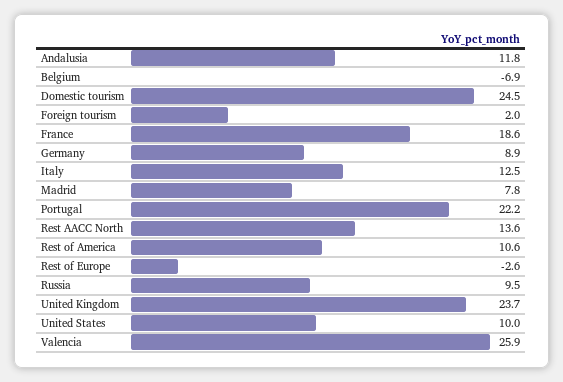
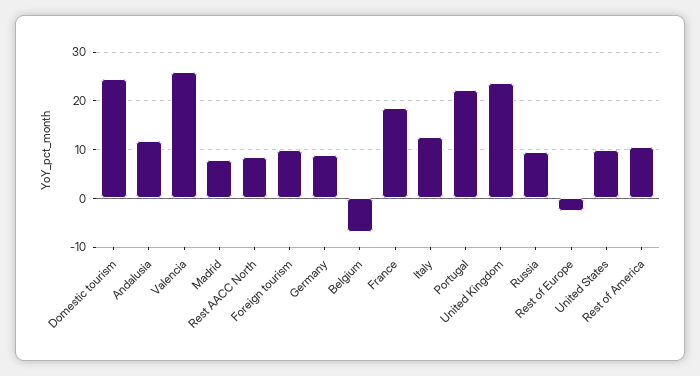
  {
    "Andalusia": 11.8,
    "Belgium": -6.9,
    "Domestic tourism": 24.5,
-   "Foreign tourism": 2,
+   "Foreign tourism": 10,
    "France": 18.6,
    "Germany": 8.9,
    "Italy": 12.5,
    "Madrid": 7.8,
    "Portugal": 22.2,
-   "Rest AACC North": 13.6,
+   "Rest AACC North": 8,
    "Rest of America": 10.6,
    "Rest of Europe": -2.6,
    "Russia": 9.5,
    "United Kingdom": 23.7,
    "United States": 10,
    "Valencia": 25.9
  }

